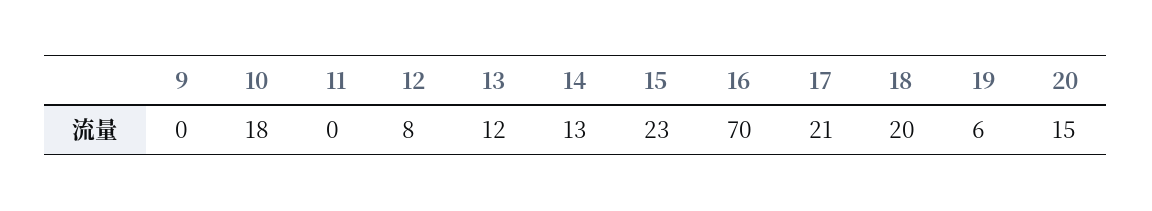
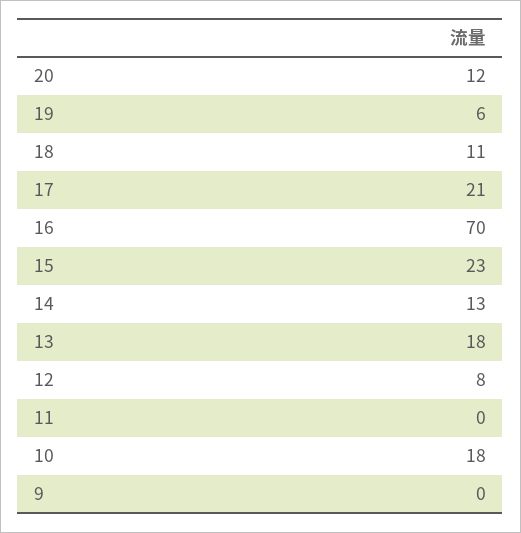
  {
    "9": 0,
    "10": 18,
    "11": 0,
    "12": 8,
-   "13": 12,
+   "13": 18,
    "14": 13,
    "15": 23,
    "16": 70,
    "17": 21,
-   "18": 20,
+   "18": 11,
    "19": 6,
-   "20": 15
+   "20": 12
  }

